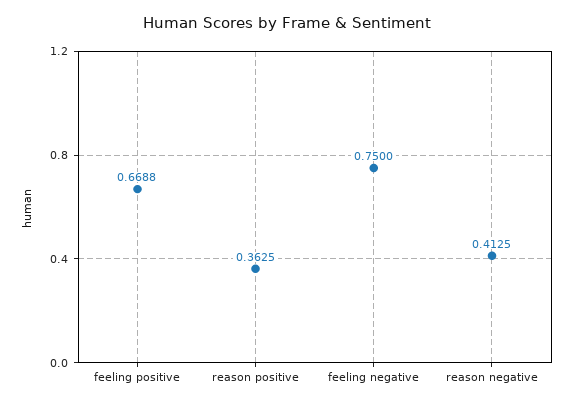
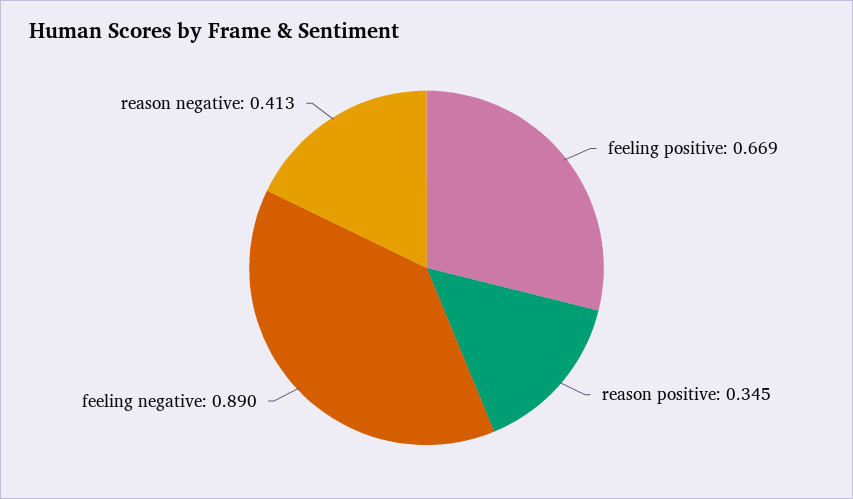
  {
    "feeling positive": 0.6688,
-   "reason positive": 0.3625,
+   "reason positive": 0.345,
-   "feeling negative": 0.75,
+   "feeling negative": 0.89,
    "reason negative": 0.4125
  }

